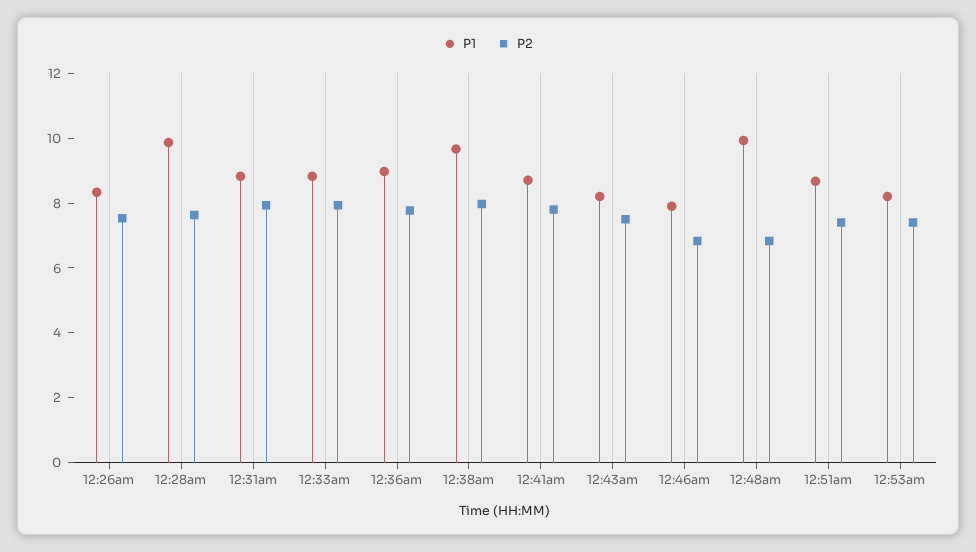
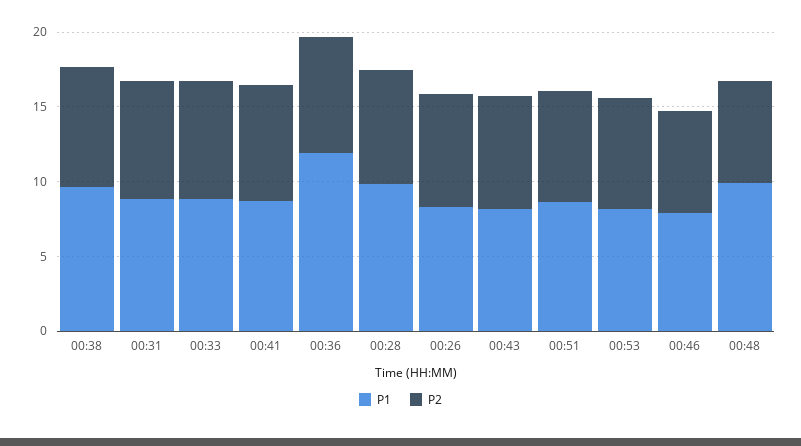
  {
    "P1": {
      "12:26am": 8.5,
      "12:28am": 10,
      "12:31am": 9,
      "12:33am": 9,
-     "12:36am": 9,
+     "12:36am": 12,
      "12:38am": 9.5,
      "12:41am": 8.5,
      "12:43am": 8,
      "12:46am": 8,
      "12:48am": 10,
      "12:51am": 8.5,
      "12:53am": 8
    },
    "P2": {
      "12:26am": 7.5,
      "12:28am": 7.5,
      "12:31am": 8,
      "12:33am": 8,
      "12:36am": 8,
      "12:38am": 8,
      "12:41am": 8,
      "12:43am": 7.5,
      "12:46am": 7,
      "12:48am": 7,
      "12:51am": 7.5,
      "12:53am": 7.5
    }
  }

